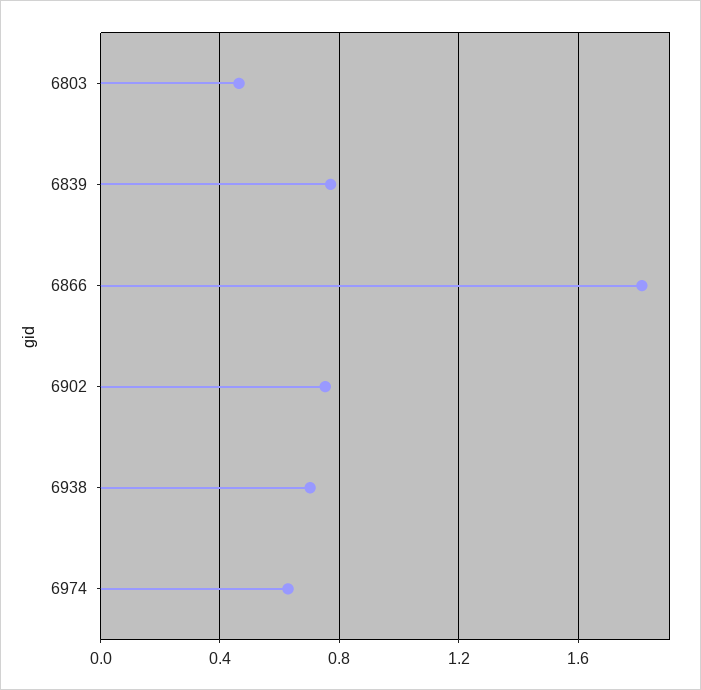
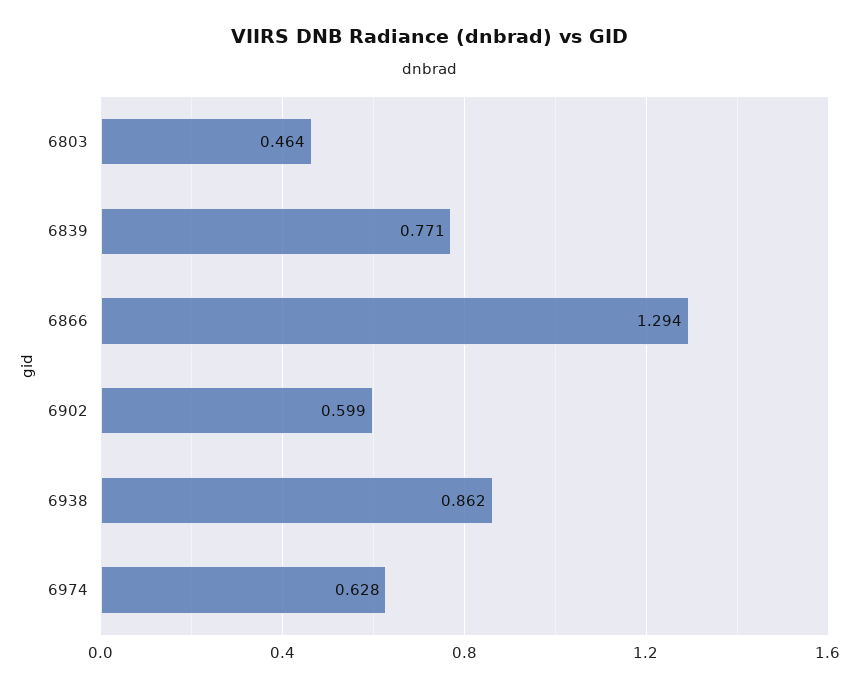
  {
    "6803": 0.464,
    "6839": 0.771,
-   "6866": 1.8,
+   "6866": 1.294,
-   "6902": 0.75,
+   "6902": 0.599,
-   "6938": 0.7,
+   "6938": 0.862,
    "6974": 0.628
  }

